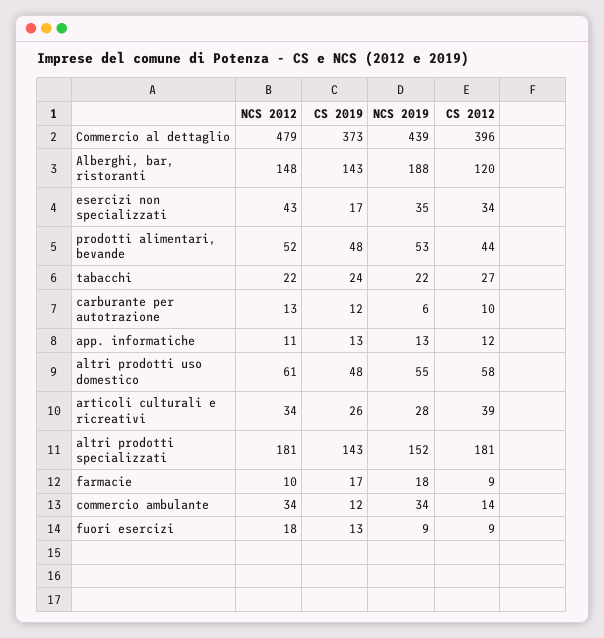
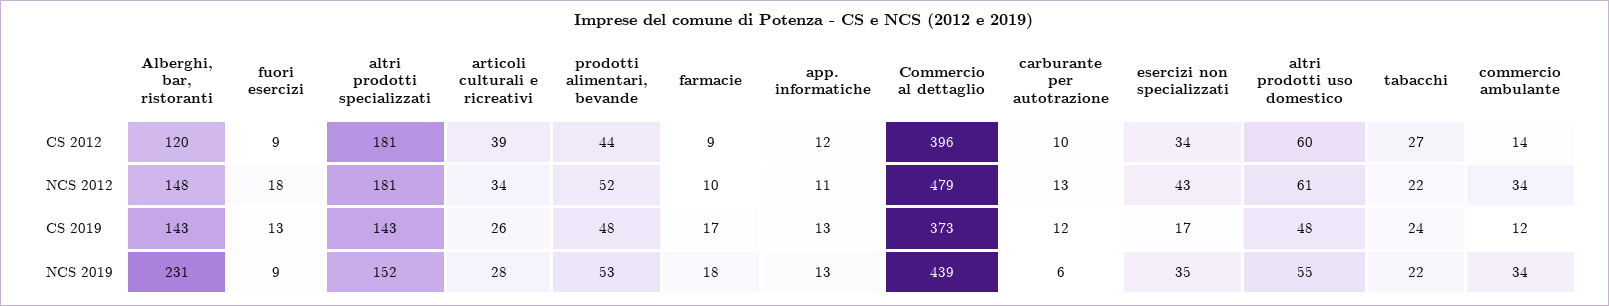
  {
    "NCS 2012": {
      "Commercio al dettaglio": 479,
      "Alberghi, bar, ristoranti": 148,
      "esercizi non specializzati": 43,
      "prodotti alimentari, bevande": 52,
      "tabacchi": 22,
      "carburante per autotrazione": 13,
      "app. informatiche": 11,
      "altri prodotti uso domestico": 61,
      "articoli culturali e ricreativi": 34,
      "altri prodotti specializzati": 181,
      "farmacie": 10,
      "commercio ambulante": 34,
      "fuori esercizi": 18
    },
    "CS 2019": {
      "Commercio al dettaglio": 373,
      "Alberghi, bar, ristoranti": 143,
      "esercizi non specializzati": 17,
      "prodotti alimentari, bevande": 48,
      "tabacchi": 24,
      "carburante per autotrazione": 12,
      "app. informatiche": 13,
      "altri prodotti uso domestico": 48,
      "articoli culturali e ricreativi": 26,
      "altri prodotti specializzati": 143,
      "farmacie": 17,
      "commercio ambulante": 12,
      "fuori esercizi": 13
    },
    "NCS 2019": {
      "Commercio al dettaglio": 439,
-     "Alberghi, bar, ristoranti": 188,
+     "Alberghi, bar, ristoranti": 231,
      "esercizi non specializzati": 35,
      "prodotti alimentari, bevande": 53,
      "tabacchi": 22,
      "carburante per autotrazione": 6,
      "app. informatiche": 13,
      "altri prodotti uso domestico": 55,
      "articoli culturali e ricreativi": 28,
      "altri prodotti specializzati": 152,
      "farmacie": 18,
      "commercio ambulante": 34,
      "fuori esercizi": 9
    },
    "CS 2012": {
      "Commercio al dettaglio": 396,
      "Alberghi, bar, ristoranti": 120,
      "esercizi non specializzati": 34,
      "prodotti alimentari, bevande": 44,
      "tabacchi": 27,
      "carburante per autotrazione": 10,
      "app. informatiche": 12,
-     "altri prodotti uso domestico": 58,
+     "altri prodotti uso domestico": 60,
      "articoli culturali e ricreativi": 39,
      "altri prodotti specializzati": 181,
      "farmacie": 9,
      "commercio ambulante": 14,
      "fuori esercizi": 9
    }
  }

